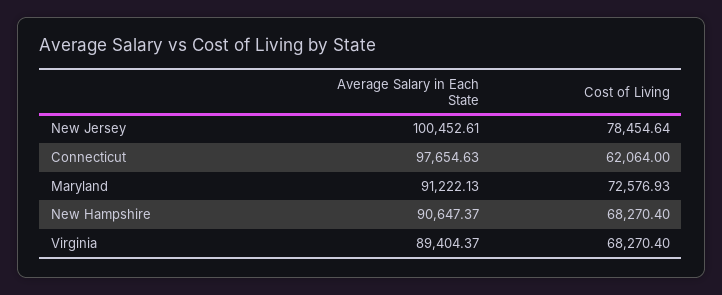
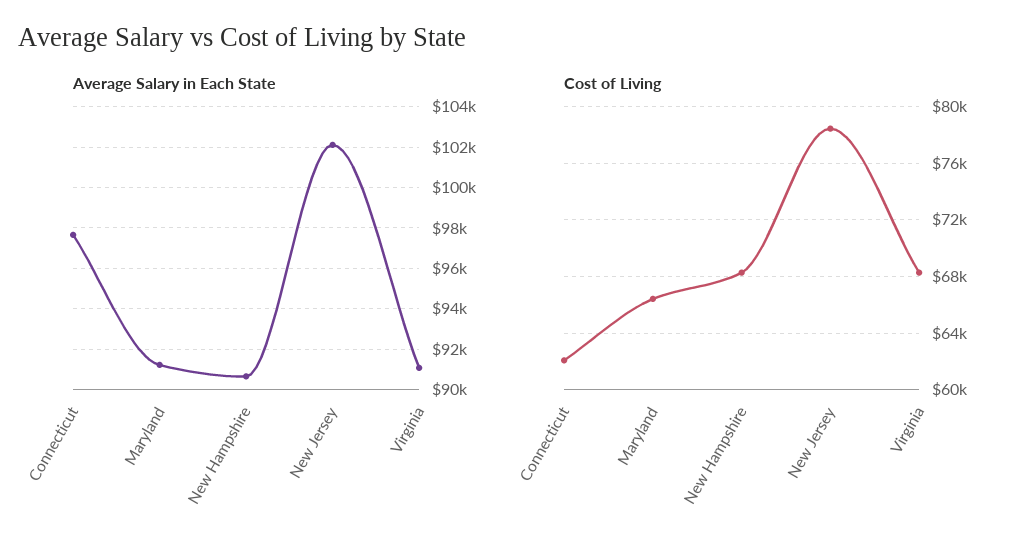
  {
    "Average Salary in Each State": {
-     "New Jersey": 100452.61,
+     "New Jersey": 102000,
      "Connecticut": 97654.63,
      "Maryland": 91222.13,
      "New Hampshire": 90647.37,
-     "Virginia": 89404.37
+     "Virginia": 91000
    },
    "Cost of Living": {
      "New Jersey": 78454.64,
      "Connecticut": 62064,
-     "Maryland": 72576.93,
+     "Maryland": 66500,
      "New Hampshire": 68270.4,
      "Virginia": 68270.4
    }
  }

